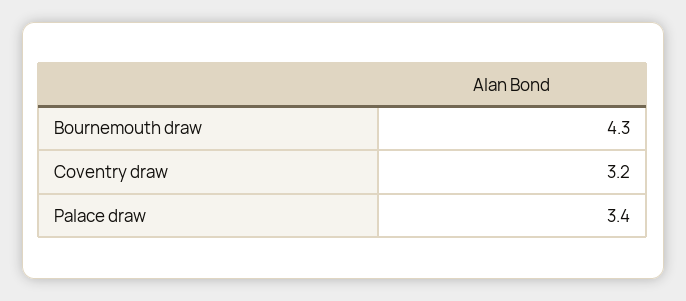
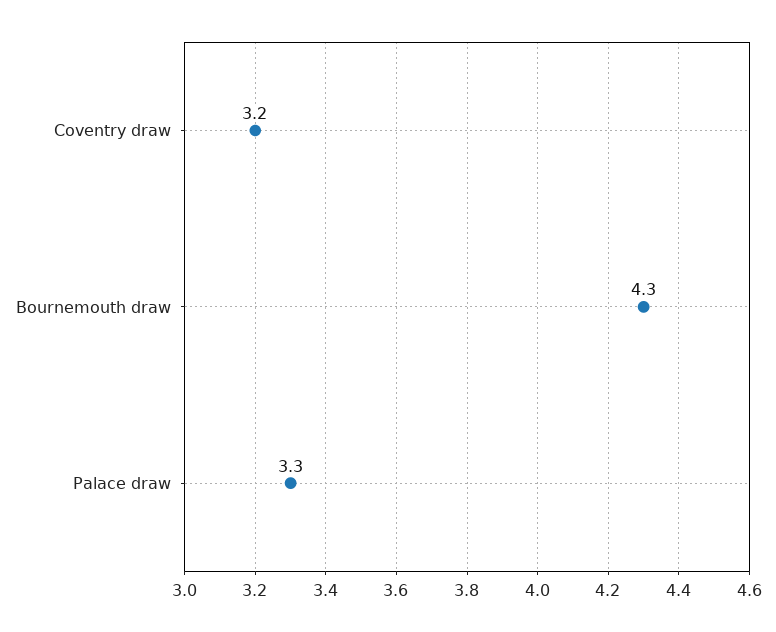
  {
    "Bournemouth draw": 4.3,
    "Coventry draw": 3.2,
-   "Palace draw": 3.4
+   "Palace draw": 3.3
  }

